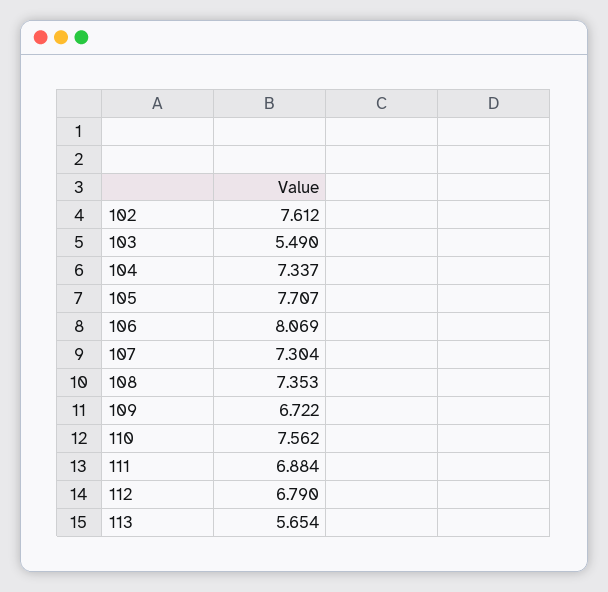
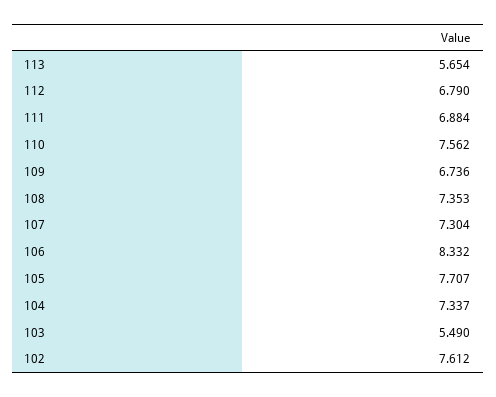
  {
    "102": 7.612,
    "103": 5.49,
    "104": 7.337,
    "105": 7.707,
-   "106": 8.069,
+   "106": 8.332,
    "107": 7.304,
    "108": 7.353,
-   "109": 6.722,
+   "109": 6.736,
    "110": 7.562,
    "111": 6.884,
    "112": 6.79,
    "113": 5.654
  }

